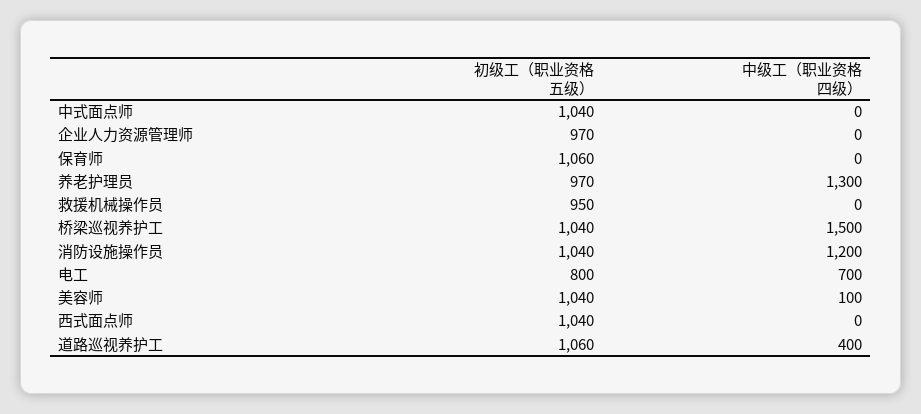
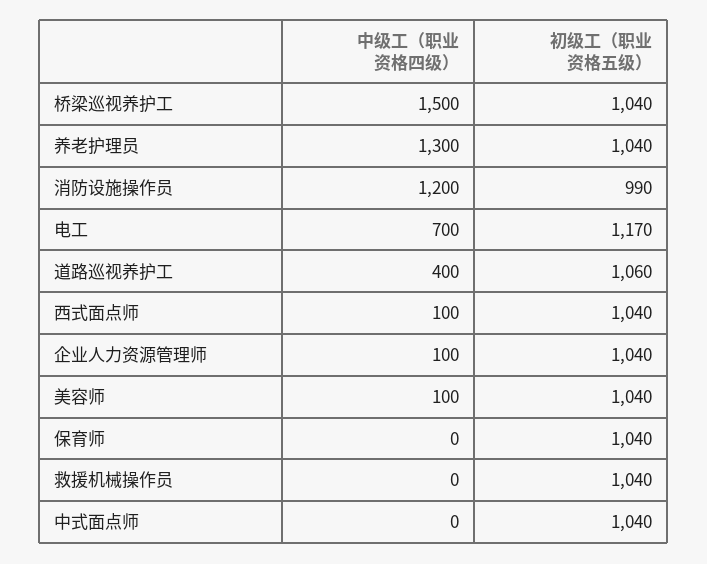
  {
    "初级工（职业资格五级）": {
      "中式面点师": 1040,
-     "企业人力资源管理师": 970,
+     "企业人力资源管理师": 1040,
-     "保育师": 1060,
+     "保育师": 1040,
-     "养老护理员": 970,
+     "养老护理员": 1040,
-     "救援机械操作员": 950,
+     "救援机械操作员": 1040,
      "桥梁巡视养护工": 1040,
-     "消防设施操作员": 1040,
+     "消防设施操作员": 990,
-     "电工": 800,
+     "电工": 1170,
      "美容师": 1040,
      "西式面点师": 1040,
      "道路巡视养护工": 1060
    },
    "中级工（职业资格四级）": {
      "中式面点师": 0,
-     "企业人力资源管理师": 0,
+     "企业人力资源管理师": 100,
      "保育师": 0,
      "养老护理员": 1300,
      "救援机械操作员": 0,
      "桥梁巡视养护工": 1500,
      "消防设施操作员": 1200,
      "电工": 700,
      "美容师": 100,
-     "西式面点师": 0,
+     "西式面点师": 100,
      "道路巡视养护工": 400
    }
  }

